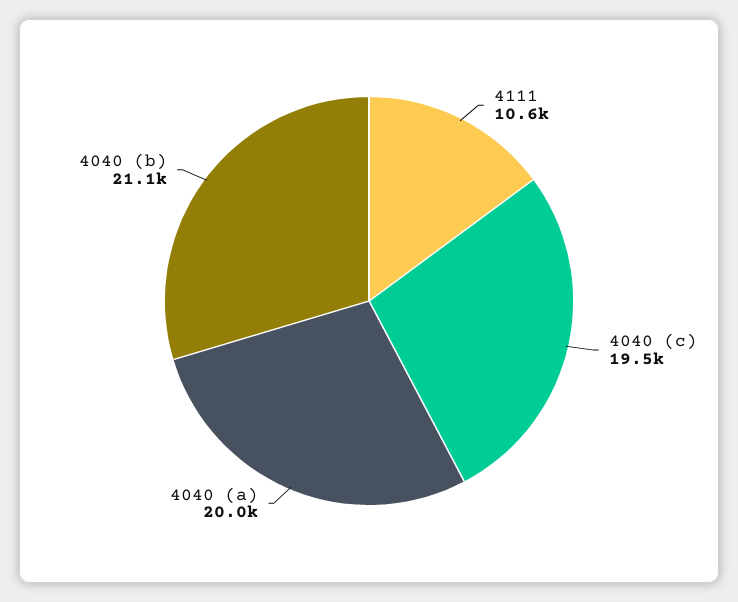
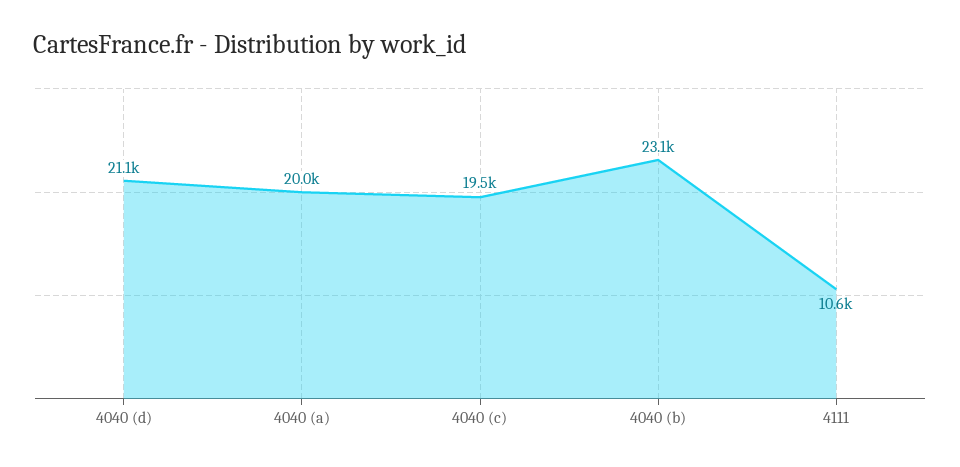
  {
    "4111": 10600,
    "4040 (c)": 19500,
    "4040 (a)": 20000,
-   "4040 (b)": 21100
+   "4040 (b)": 23100,
+   "4040 (d)": 21100
  }

